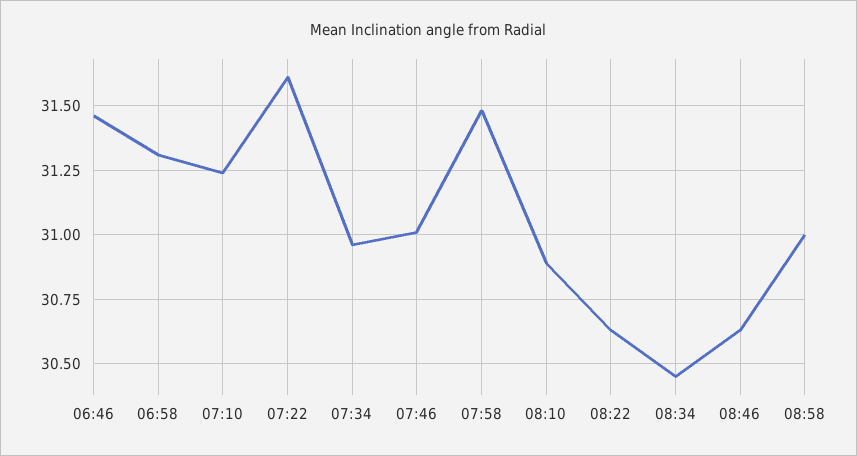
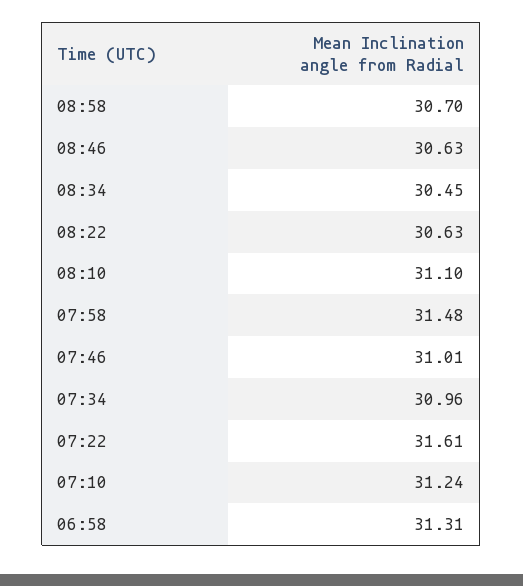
  {
-   "06:46": 31.45,
    "06:58": 31.31,
    "07:10": 31.24,
    "07:22": 31.61,
    "07:34": 30.96,
    "07:46": 31.01,
    "07:58": 31.48,
-   "08:10": 30.9,
+   "08:10": 31.1,
    "08:22": 30.63,
    "08:34": 30.45,
    "08:46": 30.63,
-   "08:58": 31
+   "08:58": 30.7
  }

